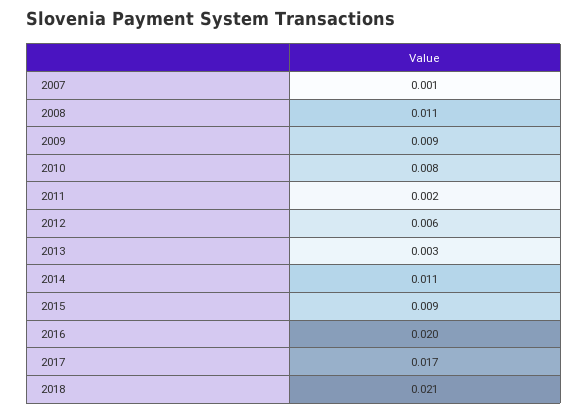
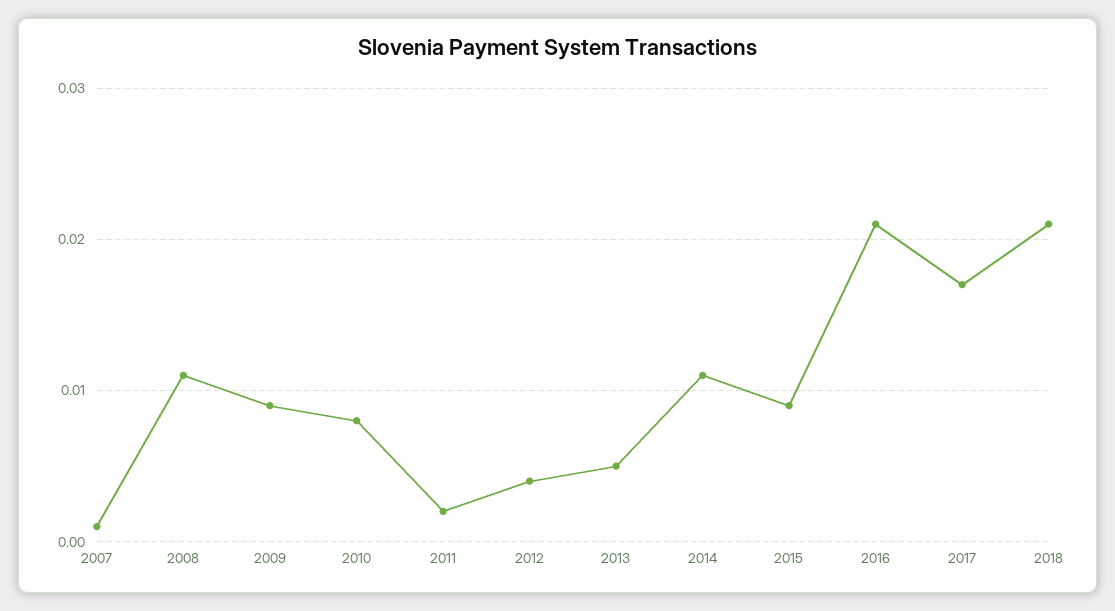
  {
    "2007": 0.001,
    "2008": 0.011,
    "2009": 0.009,
    "2010": 0.008,
    "2011": 0.002,
-   "2012": 0.006,
+   "2012": 0.004,
-   "2013": 0.003,
+   "2013": 0.005,
    "2014": 0.011,
    "2015": 0.009,
-   "2016": 0.02,
+   "2016": 0.021,
    "2017": 0.017,
    "2018": 0.021
  }

